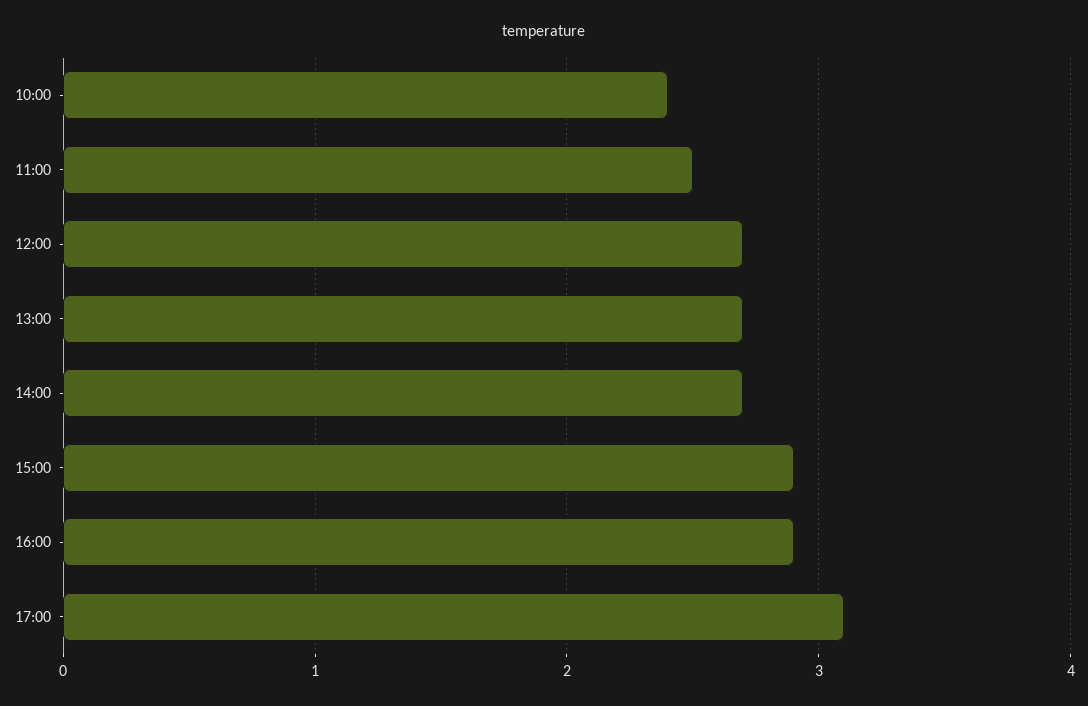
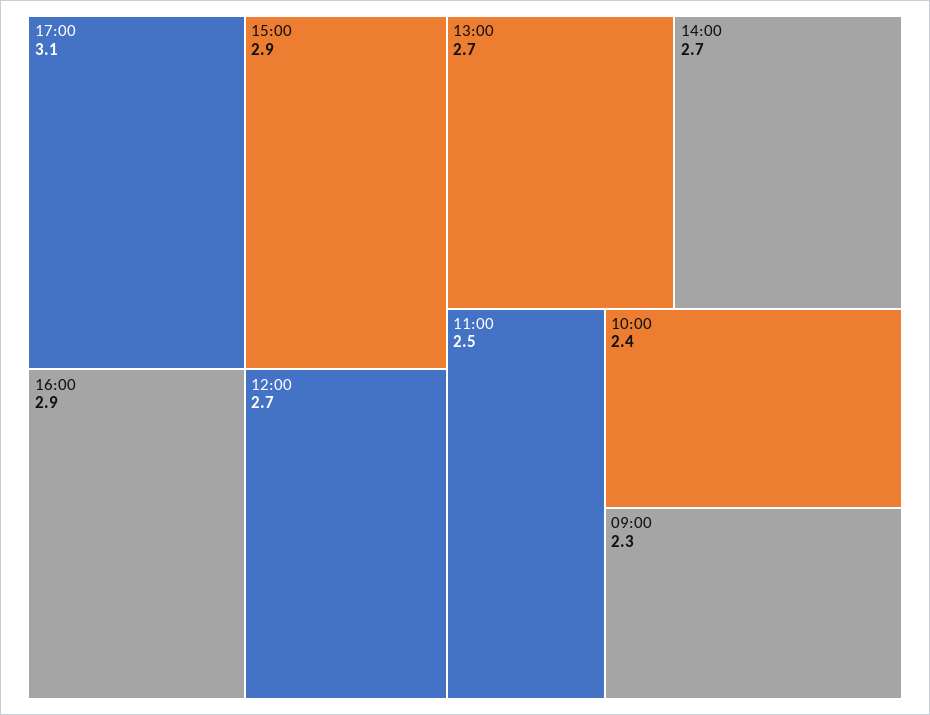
  {
    "10:00": 2.4,
    "11:00": 2.5,
    "12:00": 2.7,
    "13:00": 2.7,
    "14:00": 2.7,
    "15:00": 2.9,
    "16:00": 2.9,
-   "17:00": 3.1
+   "17:00": 3.1,
+   "09:00": 2.3
  }

